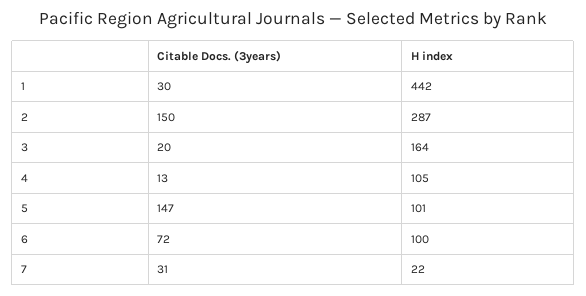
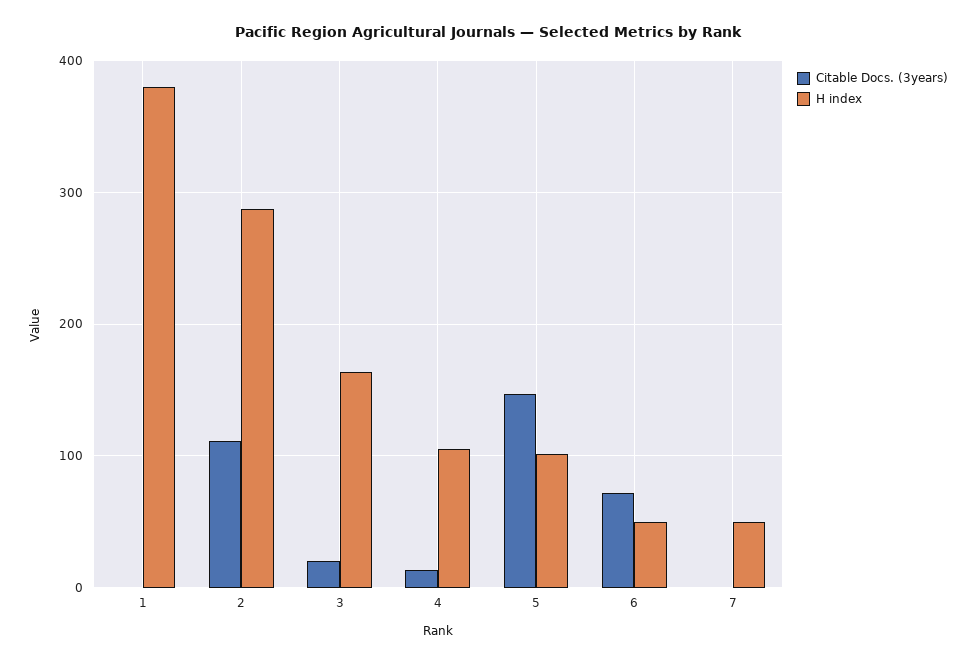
  {
    "Citable Docs. (3years)": {
-     "1": 30,
+     "1": 0,
-     "2": 150,
+     "2": 110,
      "3": 20,
      "4": 13,
      "5": 147,
      "6": 72,
-     "7": 31
+     "7": 0
    },
    "H index": {
-     "1": 442,
+     "1": 380,
      "2": 287,
      "3": 164,
      "4": 105,
      "5": 101,
-     "6": 100,
+     "6": 50,
-     "7": 22
+     "7": 50
    }
  }

